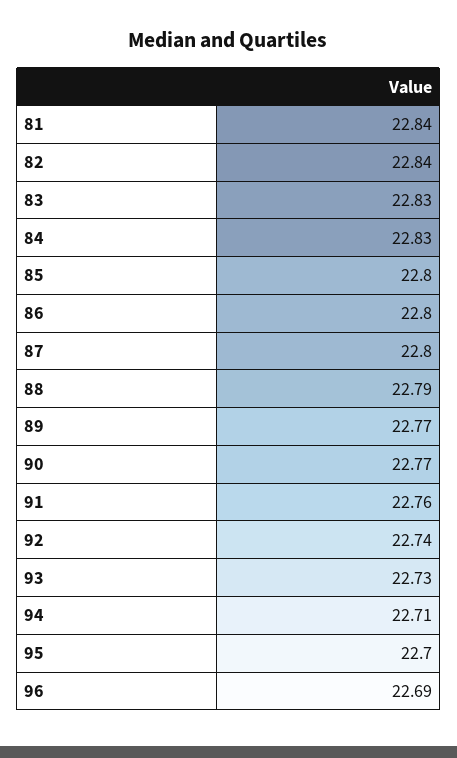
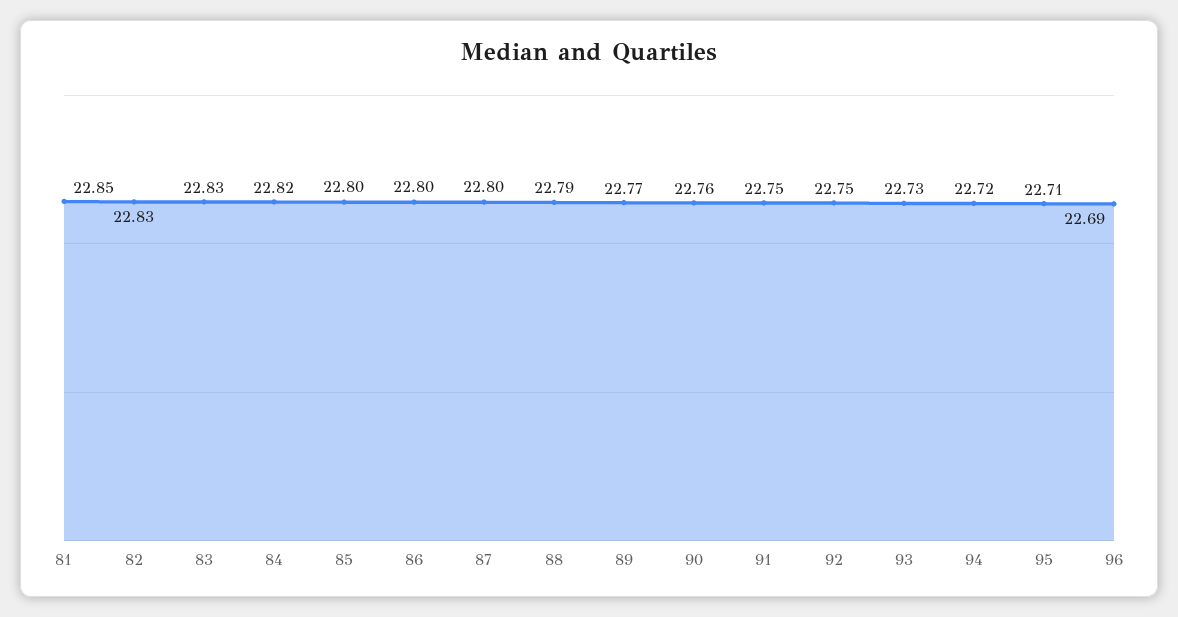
  {
-   "81": 22.84,
+   "81": 22.85,
-   "82": 22.84,
+   "82": 22.83,
    "83": 22.83,
-   "84": 22.83,
+   "84": 22.82,
    "85": 22.8,
    "86": 22.8,
    "87": 22.8,
    "88": 22.79,
    "89": 22.77,
-   "90": 22.77,
+   "90": 22.76,
-   "91": 22.76,
+   "91": 22.75,
-   "92": 22.74,
+   "92": 22.75,
    "93": 22.73,
-   "94": 22.71,
+   "94": 22.72,
-   "95": 22.7,
+   "95": 22.71,
    "96": 22.69
  }

